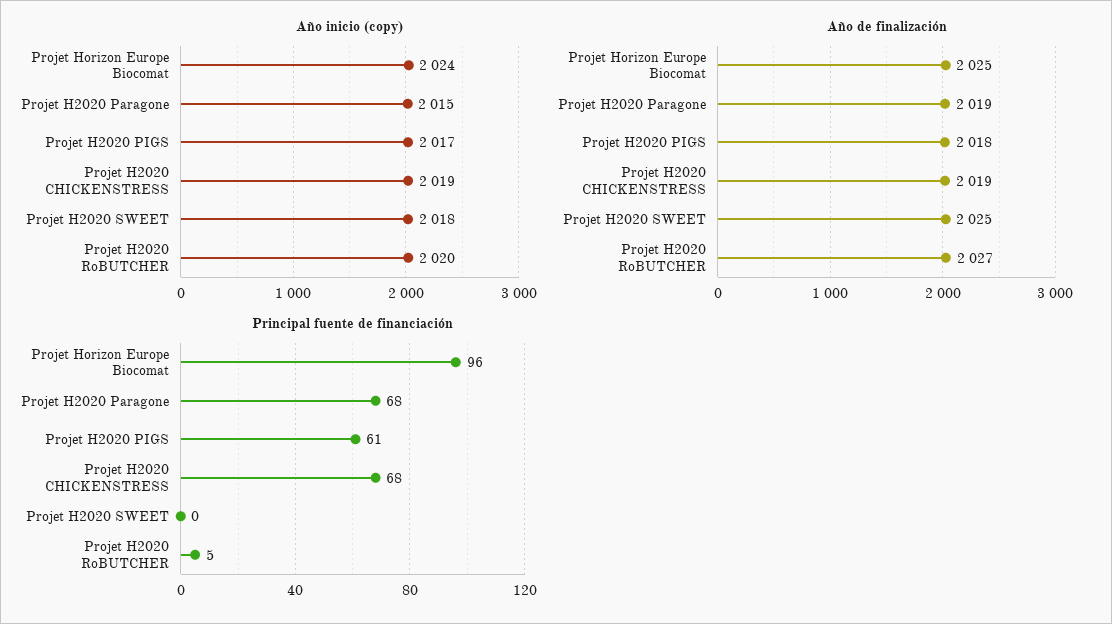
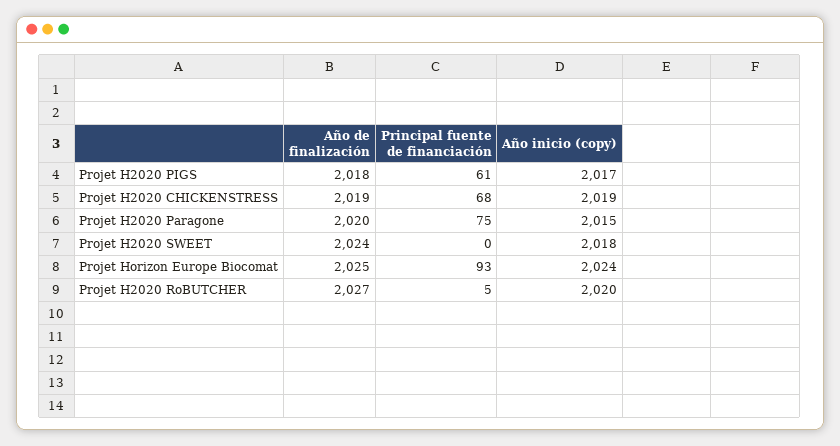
  {
    "Año inicio (copy)": {
      "Projet Horizon Europe Biocomat": 2024,
      "Projet H2020 Paragone": 2015,
      "Projet H2020 PIGS": 2017,
      "Projet H2020 CHICKENSTRESS": 2019,
      "Projet H2020 SWEET": 2018,
      "Projet H2020 RoBUTCHER": 2020
    },
    "Año de finalización": {
      "Projet Horizon Europe Biocomat": 2025,
-     "Projet H2020 Paragone": 2019,
+     "Projet H2020 Paragone": 2020,
      "Projet H2020 PIGS": 2018,
      "Projet H2020 CHICKENSTRESS": 2019,
-     "Projet H2020 SWEET": 2025,
+     "Projet H2020 SWEET": 2024,
      "Projet H2020 RoBUTCHER": 2027
    },
    "Principal fuente de financiación": {
-     "Projet Horizon Europe Biocomat": 96,
+     "Projet Horizon Europe Biocomat": 93,
-     "Projet H2020 Paragone": 68,
+     "Projet H2020 Paragone": 75,
      "Projet H2020 PIGS": 61,
      "Projet H2020 CHICKENSTRESS": 68,
      "Projet H2020 SWEET": 0,
      "Projet H2020 RoBUTCHER": 5
    }
  }

